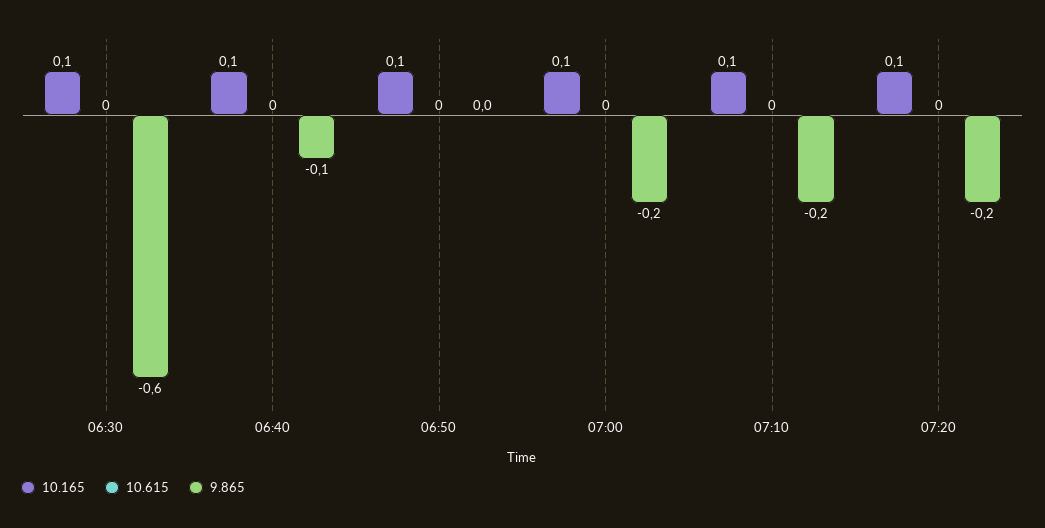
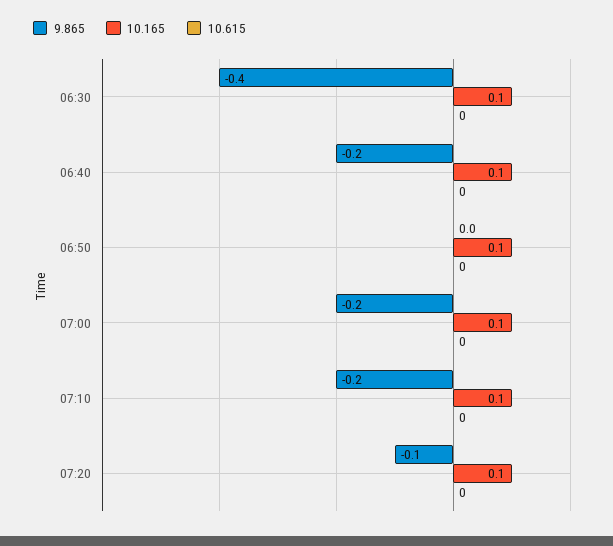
  {
    "10.165": {
      "06:30": 0.1,
      "06:40": 0.1,
      "06:50": 0.1,
      "07:00": 0.1,
      "07:10": 0.1,
      "07:20": 0.1
    },
    "10.615": {
      "06:30": 0,
      "06:40": 0,
      "06:50": 0,
      "07:00": 0,
      "07:10": 0,
      "07:20": 0
    },
    "9.865": {
-     "06:30": -0.6,
+     "06:30": -0.4,
-     "06:40": -0.1,
+     "06:40": -0.2,
      "06:50": 0,
      "07:00": -0.2,
      "07:10": -0.2,
-     "07:20": -0.2
+     "07:20": -0.1
    }
  }

